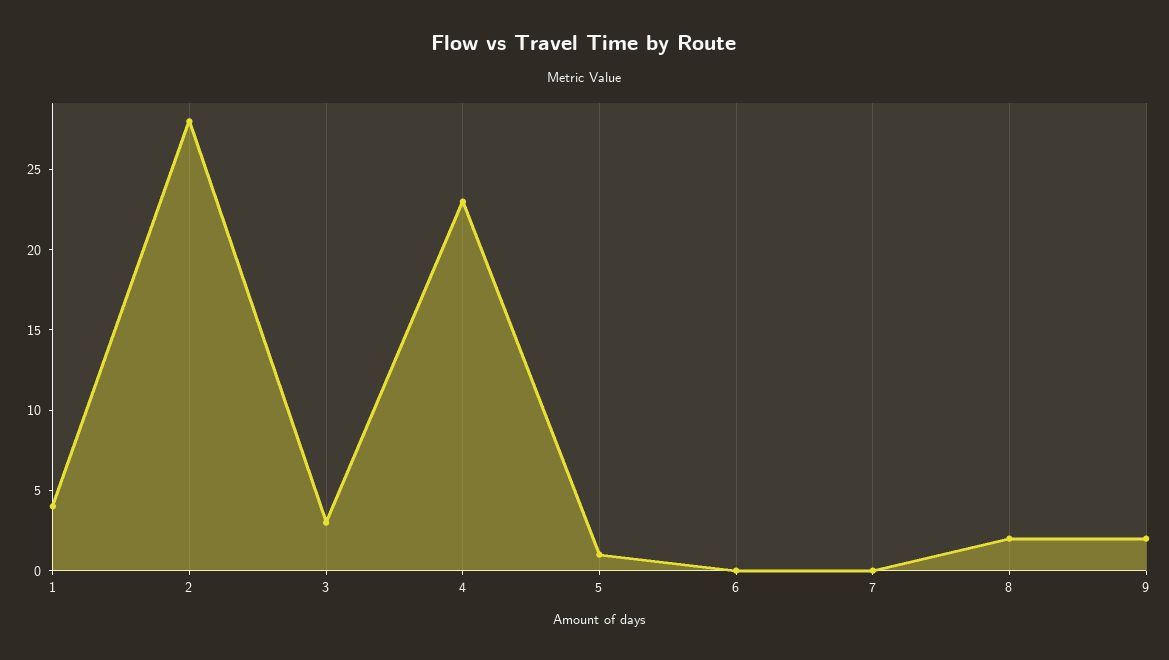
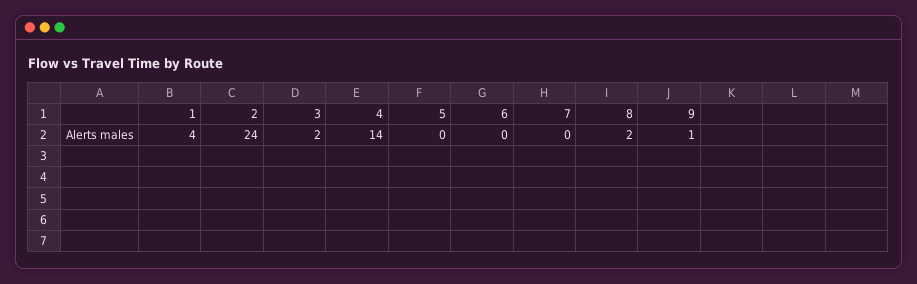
  {
    "1": 4,
-   "2": 28,
+   "2": 24,
-   "3": 3,
+   "3": 2,
-   "4": 23,
+   "4": 14,
-   "5": 1,
+   "5": 0,
    "6": 0,
    "7": 0,
    "8": 2,
-   "9": 2
+   "9": 1
  }

